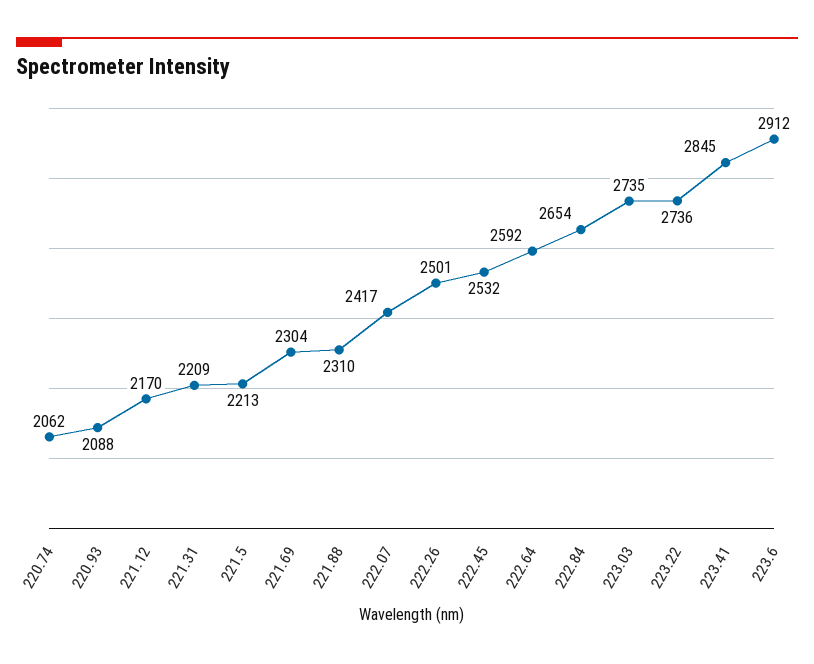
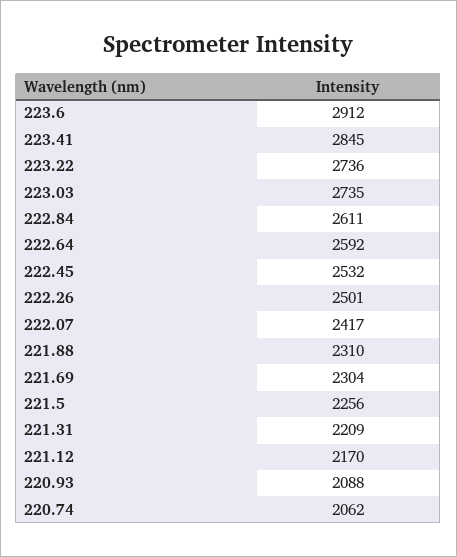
  {
    "220.74": 2062,
    "220.93": 2088,
    "221.12": 2170,
    "221.31": 2209,
-   "221.5": 2213,
+   "221.5": 2256,
    "221.69": 2304,
    "221.88": 2310,
    "222.07": 2417,
    "222.26": 2501,
    "222.45": 2532,
    "222.64": 2592,
-   "222.84": 2654,
+   "222.84": 2611,
    "223.03": 2735,
    "223.22": 2736,
    "223.41": 2845,
    "223.6": 2912
  }

